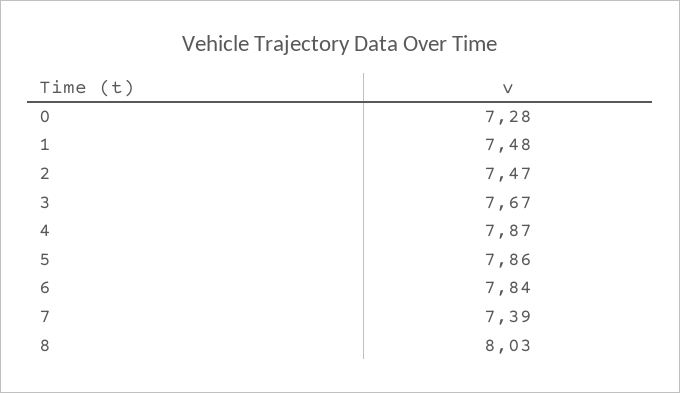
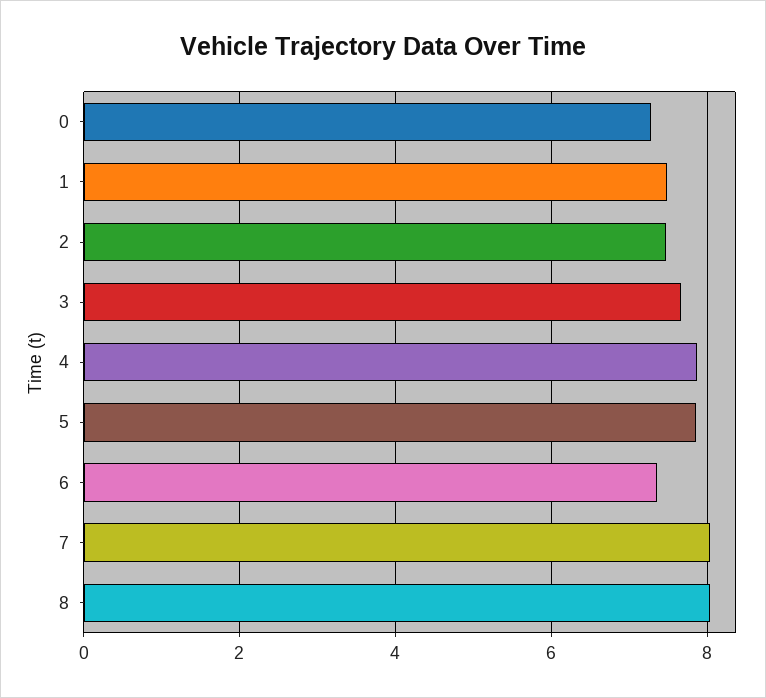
  {
    "0": 7.28,
    "1": 7.48,
    "2": 7.47,
    "3": 7.67,
    "4": 7.87,
    "5": 7.86,
-   "6": 7.84,
+   "6": 7.4,
-   "7": 7.39,
+   "7": 8,
    "8": 8.03
  }

